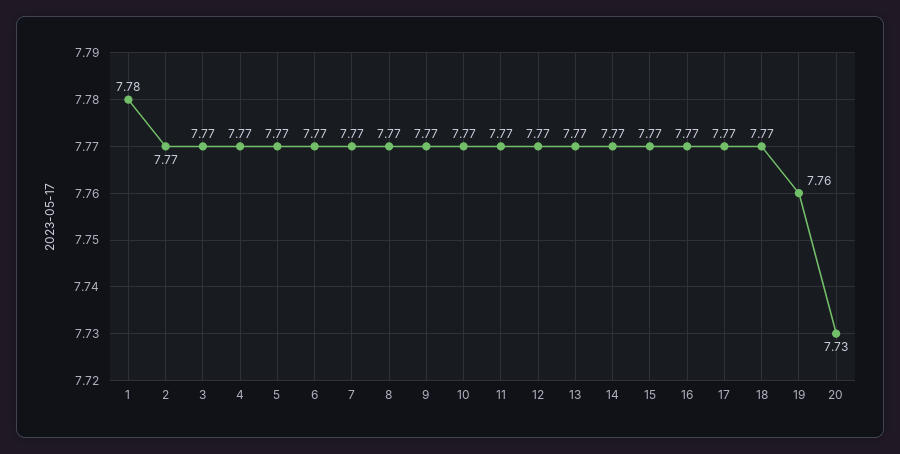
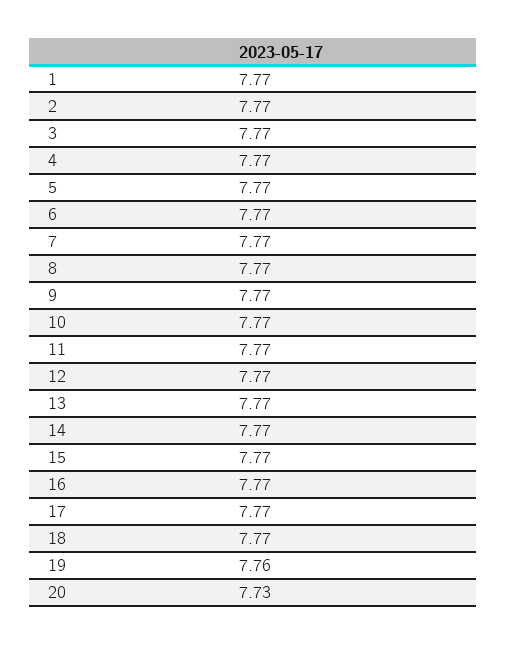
  {
-   "1": 7.78,
+   "1": 7.77,
    "2": 7.77,
    "3": 7.77,
    "4": 7.77,
    "5": 7.77,
    "6": 7.77,
    "7": 7.77,
    "8": 7.77,
    "9": 7.77,
    "10": 7.77,
    "11": 7.77,
    "12": 7.77,
    "13": 7.77,
    "14": 7.77,
    "15": 7.77,
    "16": 7.77,
    "17": 7.77,
    "18": 7.77,
    "19": 7.76,
    "20": 7.73
  }

